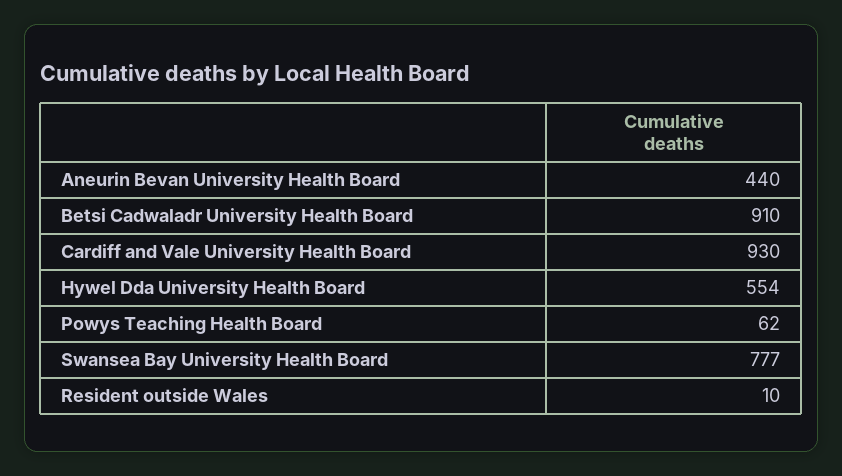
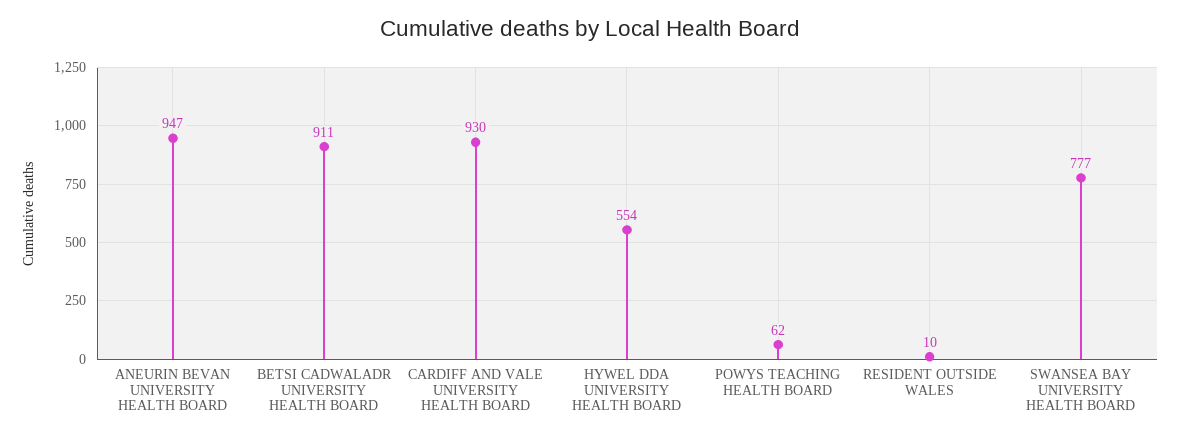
  {
-   "Aneurin Bevan University Health Board": 440,
+   "Aneurin Bevan University Health Board": 947,
-   "Betsi Cadwaladr University Health Board": 910,
+   "Betsi Cadwaladr University Health Board": 911,
    "Cardiff and Vale University Health Board": 930,
    "Hywel Dda University Health Board": 554,
    "Powys Teaching Health Board": 62,
    "Swansea Bay University Health Board": 777,
    "Resident outside Wales": 10
  }

